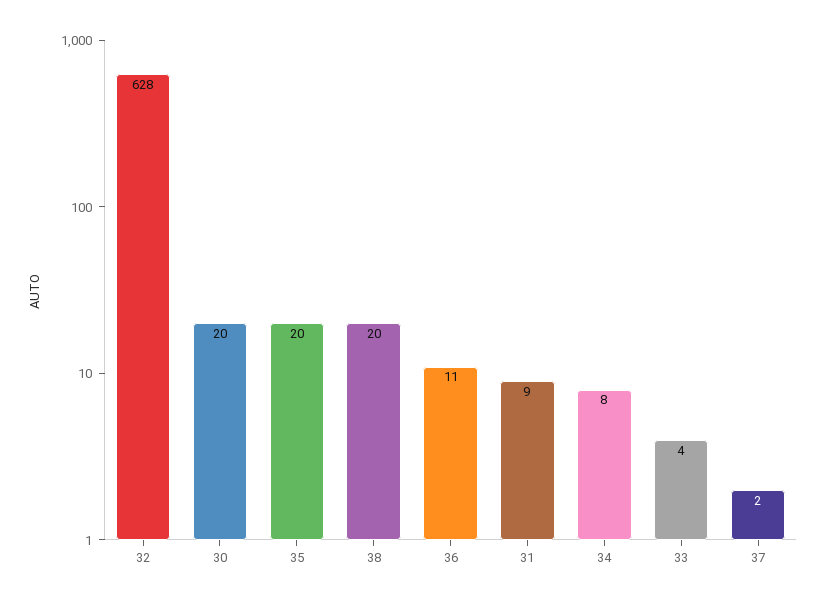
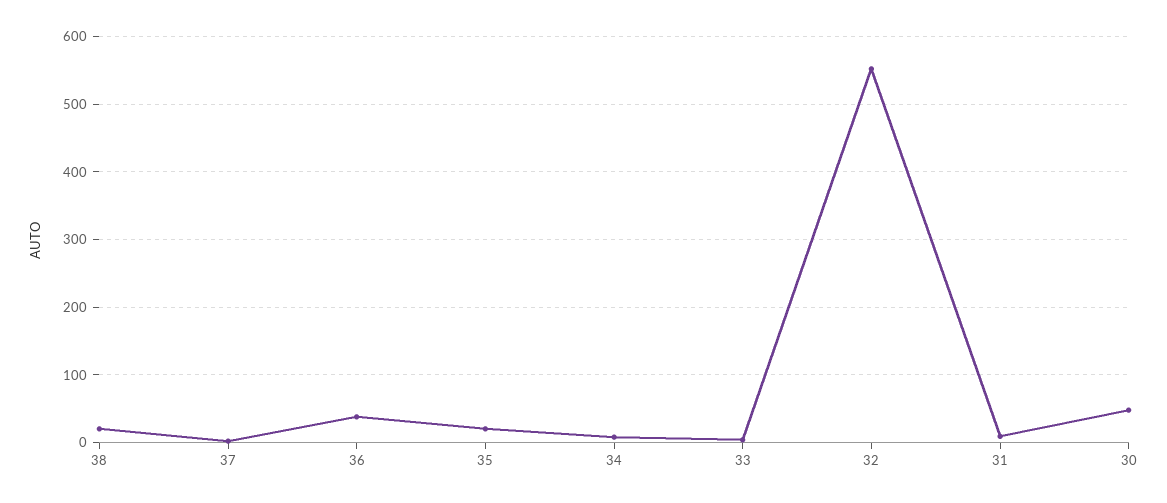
  {
-   "32": 628,
+   "32": 550,
-   "30": 20,
+   "30": 50,
    "35": 20,
    "38": 20,
-   "36": 11,
+   "36": 40,
    "31": 9,
    "34": 8,
    "33": 4,
    "37": 2
  }

